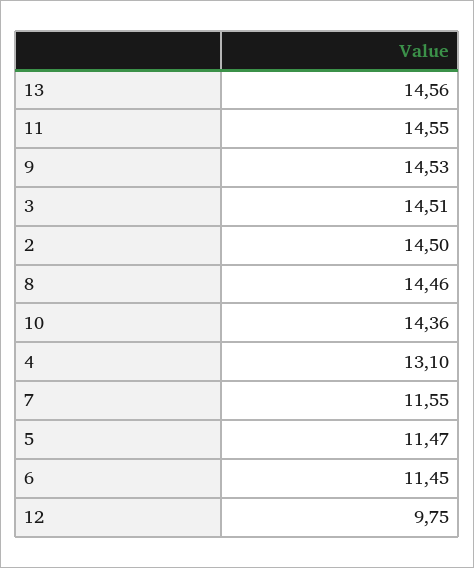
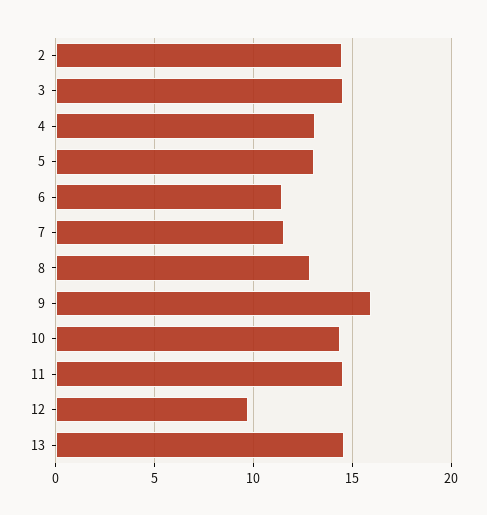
  {
    "13": 14.56,
    "11": 14.55,
-   "9": 14.53,
+   "9": 16,
    "3": 14.51,
    "2": 14.5,
-   "8": 14.46,
+   "8": 13,
    "10": 14.36,
    "4": 13.1,
    "7": 11.55,
-   "5": 11.47,
+   "5": 13,
    "6": 11.45,
    "12": 9.75
  }

